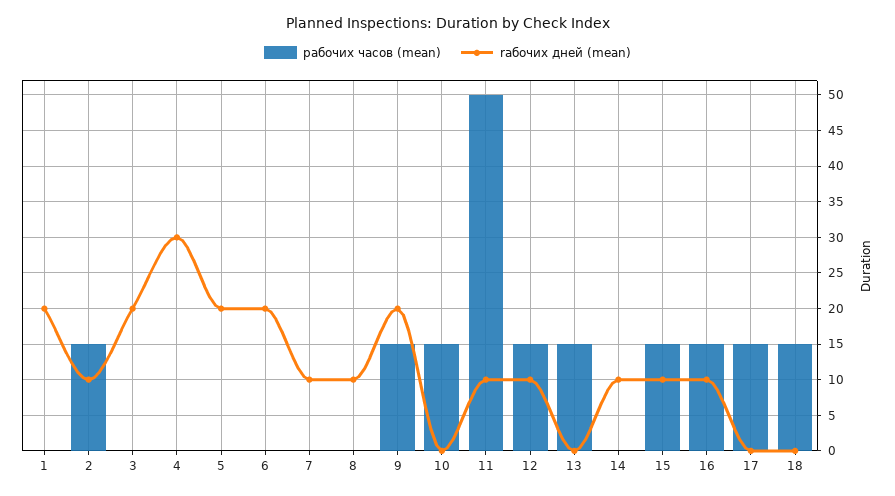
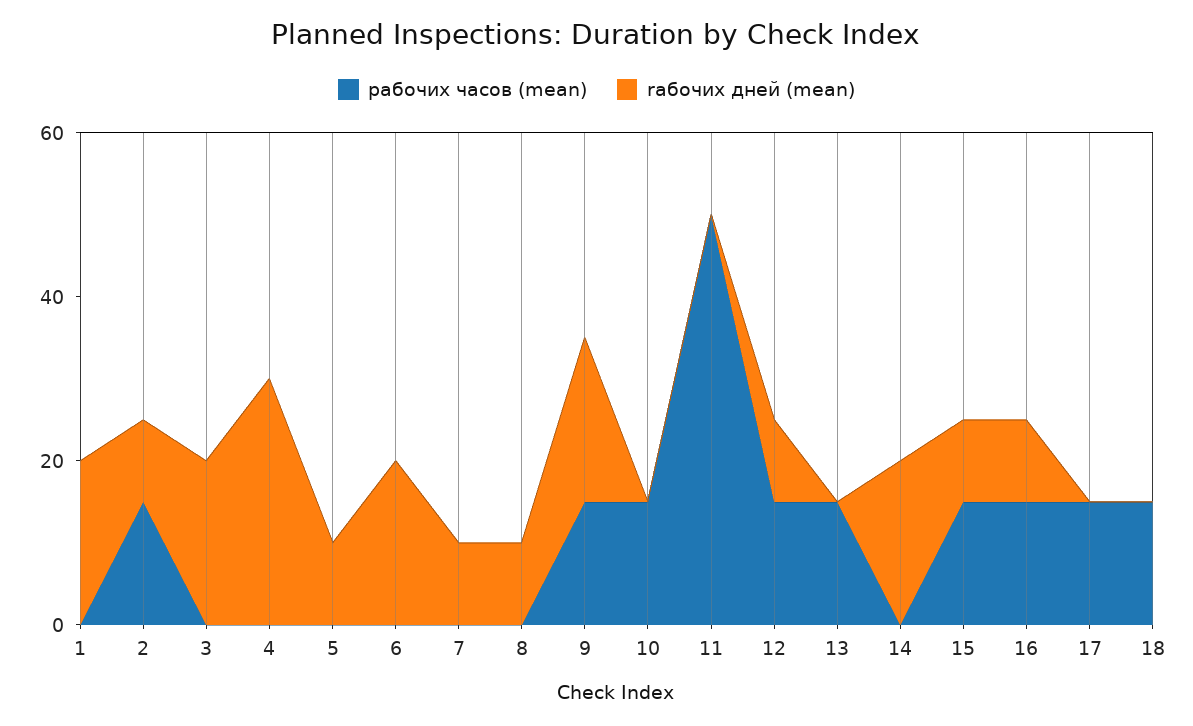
  {
    "рабочих часов (mean)": {
      "1": 0,
      "2": 15,
      "3": 0,
      "4": 0,
      "5": 0,
      "6": 0,
      "7": 0,
      "8": 0,
      "9": 15,
      "10": 15,
      "11": 50,
      "12": 15,
      "13": 15,
      "14": 0,
      "15": 15,
      "16": 15,
      "17": 15,
      "18": 15
    },
    "rабочих дней (mean)": {
      "1": 20,
      "2": 10,
      "3": 20,
      "4": 30,
-     "5": 20,
+     "5": 10,
      "6": 20,
      "7": 10,
      "8": 10,
      "9": 20,
      "10": 0,
-     "11": 10,
+     "11": 0,
      "12": 10,
      "13": 0,
-     "14": 10,
+     "14": 20,
      "15": 10,
      "16": 10,
      "17": 0,
      "18": 0
    }
  }

